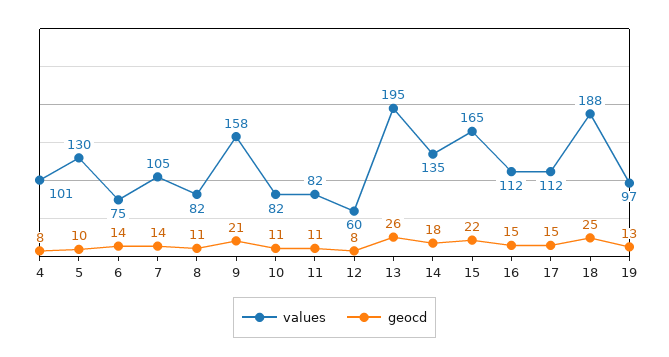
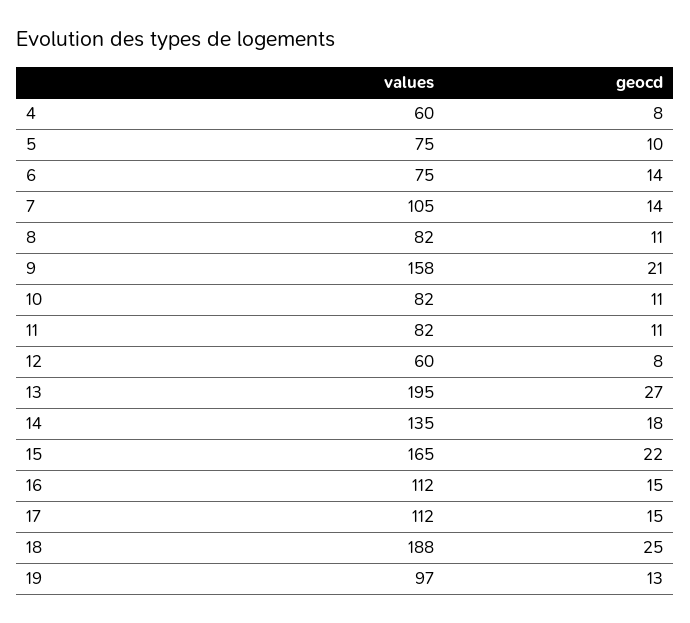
  {
    "values": {
-     "4": 101,
+     "4": 60,
-     "5": 130,
+     "5": 75,
      "6": 75,
      "7": 105,
      "8": 82,
      "9": 158,
      "10": 82,
      "11": 82,
      "12": 60,
      "13": 195,
      "14": 135,
      "15": 165,
      "16": 112,
      "17": 112,
      "18": 188,
      "19": 97
    },
    "geocd": {
      "4": 8,
      "5": 10,
      "6": 14,
      "7": 14,
      "8": 11,
      "9": 21,
      "10": 11,
      "11": 11,
      "12": 8,
-     "13": 26,
+     "13": 27,
      "14": 18,
      "15": 22,
      "16": 15,
      "17": 15,
      "18": 25,
      "19": 13
    }
  }

